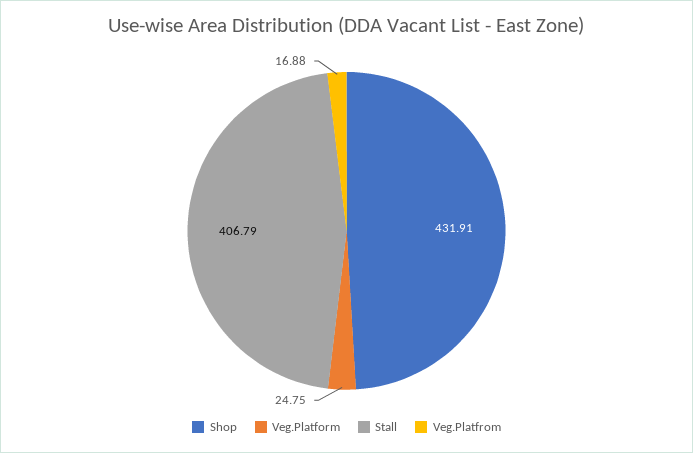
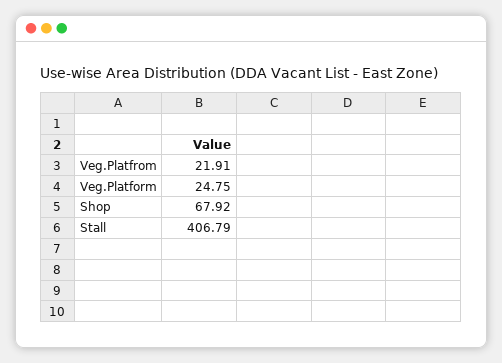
  {
-   "Shop": 431.91,
+   "Shop": 67.92,
    "Veg.Platform": 24.75,
    "Stall": 406.79,
-   "Veg.Platfrom": 16.88
+   "Veg.Platfrom": 21.91
  }

